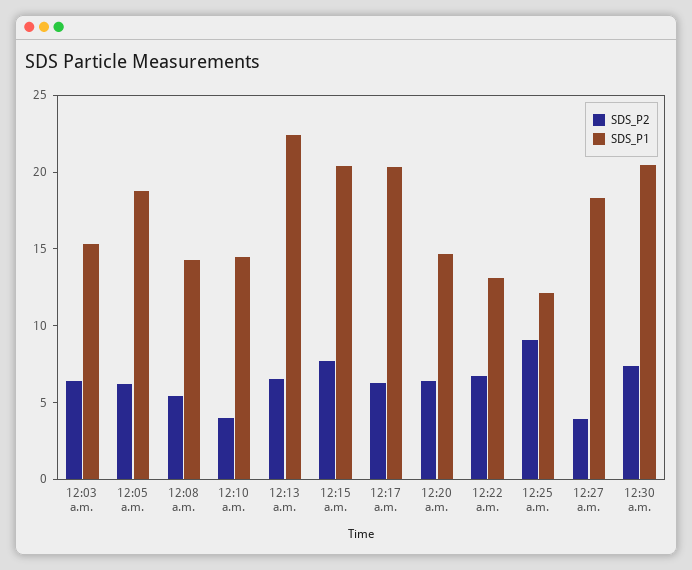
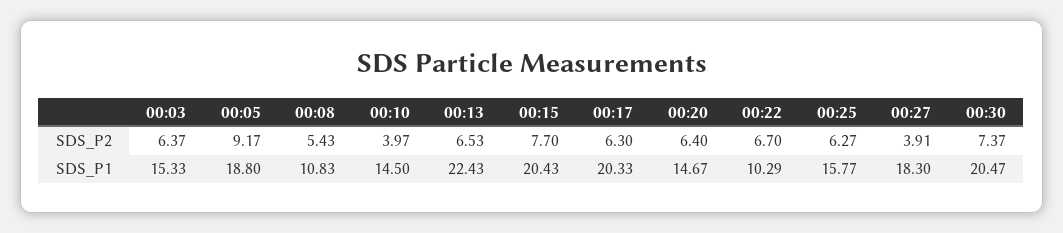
  {
    "SDS_P2": {
      "12:03 a.m.": 6.37,
-     "12:05 a.m.": 6,
+     "12:05 a.m.": 9.17,
      "12:08 a.m.": 5.43,
      "12:10 a.m.": 3.97,
      "12:13 a.m.": 6.53,
      "12:15 a.m.": 7.7,
      "12:17 a.m.": 6.3,
      "12:20 a.m.": 6.4,
      "12:22 a.m.": 6.7,
-     "12:25 a.m.": 9,
+     "12:25 a.m.": 6.27,
      "12:27 a.m.": 3.91,
      "12:30 a.m.": 7.37
    },
    "SDS_P1": {
      "12:03 a.m.": 15.33,
      "12:05 a.m.": 18.8,
-     "12:08 a.m.": 14,
+     "12:08 a.m.": 10.83,
      "12:10 a.m.": 14.5,
      "12:13 a.m.": 22.43,
      "12:15 a.m.": 20.43,
      "12:17 a.m.": 20.33,
      "12:20 a.m.": 14.67,
-     "12:22 a.m.": 13,
+     "12:22 a.m.": 10.29,
-     "12:25 a.m.": 12,
+     "12:25 a.m.": 15.77,
      "12:27 a.m.": 18.3,
      "12:30 a.m.": 20.47
    }
  }

